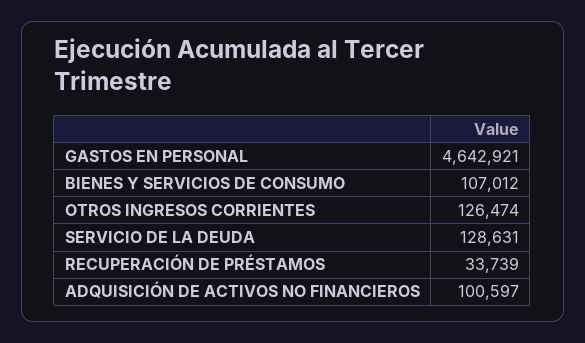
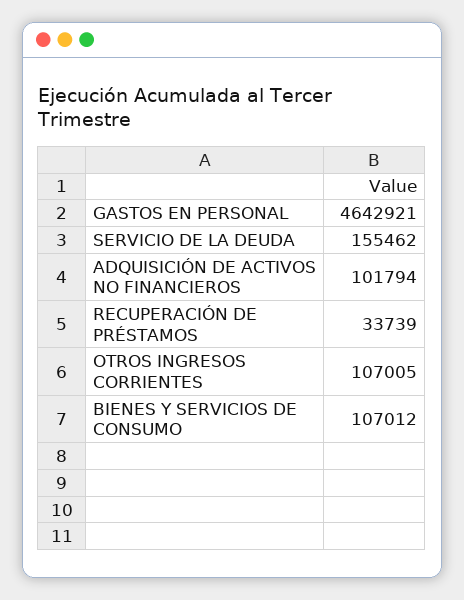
  {
    "GASTOS EN PERSONAL": 4642921,
    "BIENES Y SERVICIOS DE CONSUMO": 107012,
-   "OTROS INGRESOS CORRIENTES": 126474,
+   "OTROS INGRESOS CORRIENTES": 107005,
-   "SERVICIO DE LA DEUDA": 128631,
+   "SERVICIO DE LA DEUDA": 155462,
    "RECUPERACIÓN DE PRÉSTAMOS": 33739,
-   "ADQUISICIÓN DE ACTIVOS NO FINANCIEROS": 100597
+   "ADQUISICIÓN DE ACTIVOS NO FINANCIEROS": 101794
  }

